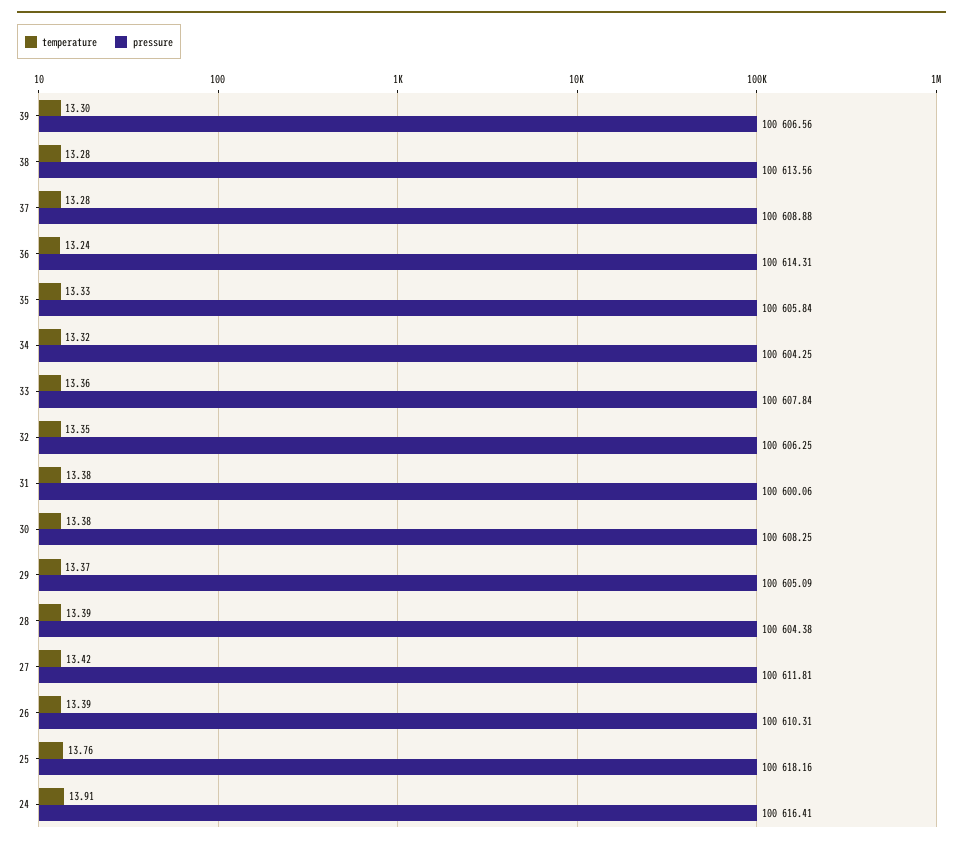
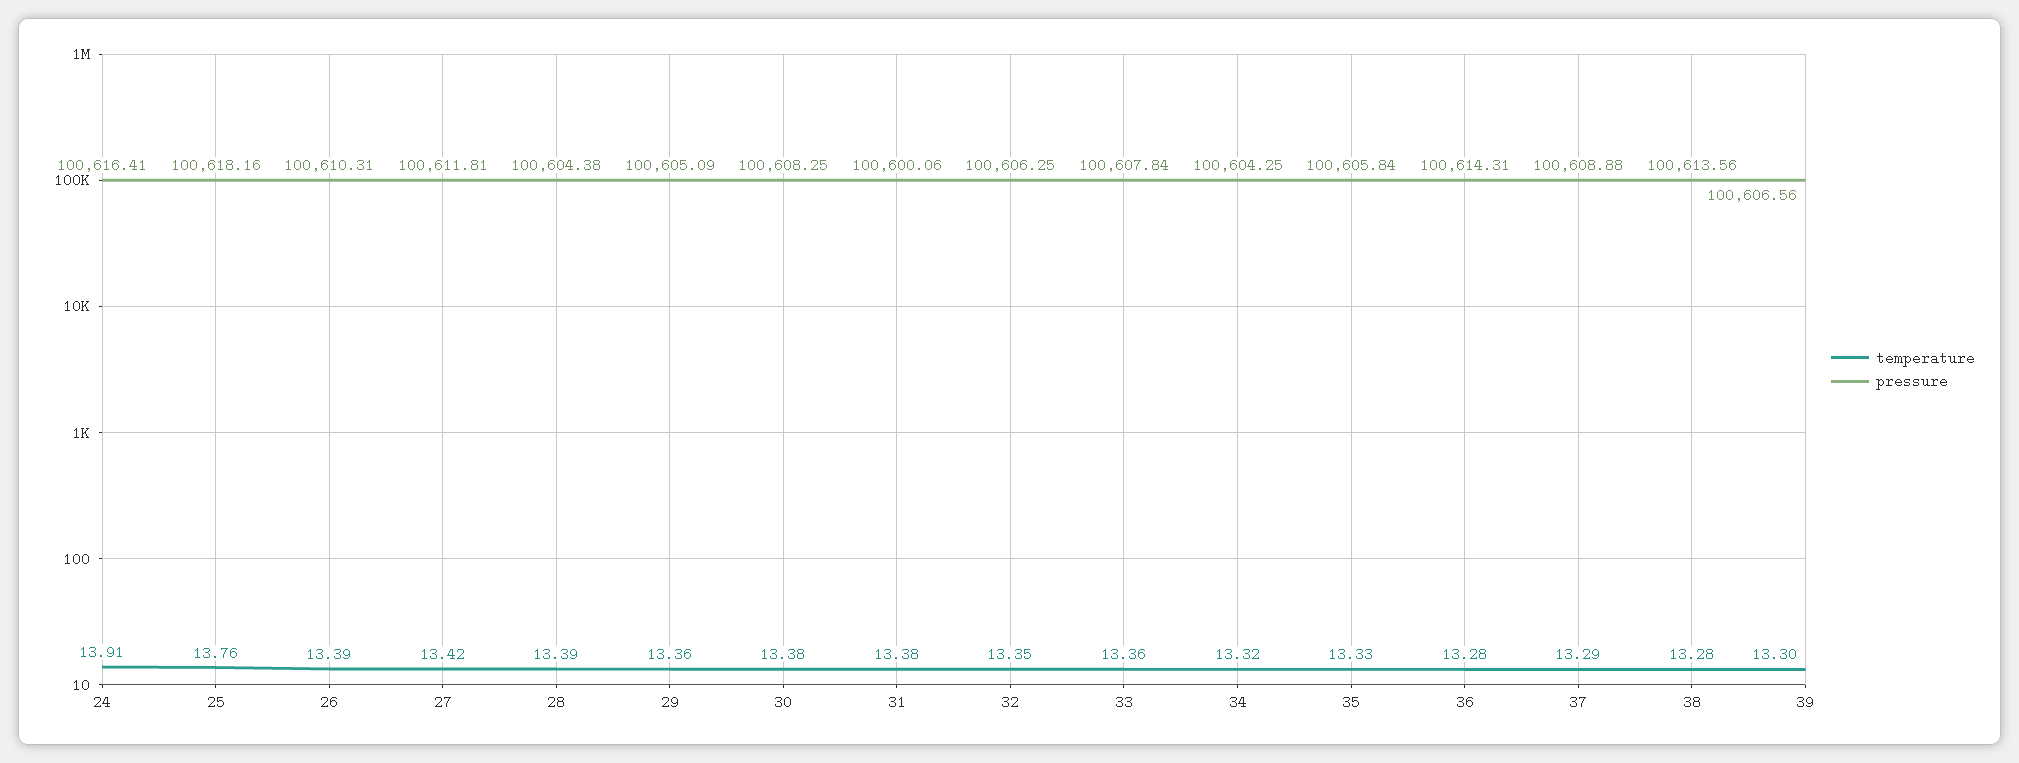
  {
    "temperature": {
      "39": 13.3,
      "38": 13.28,
-     "37": 13.28,
+     "37": 13.29,
-     "36": 13.24,
+     "36": 13.28,
      "35": 13.33,
      "34": 13.32,
      "33": 13.36,
      "32": 13.35,
      "31": 13.38,
      "30": 13.38,
-     "29": 13.37,
+     "29": 13.36,
      "28": 13.39,
      "27": 13.42,
      "26": 13.39,
      "25": 13.76,
      "24": 13.91
    },
    "pressure": {
      "39": 100606.56,
      "38": 100613.56,
      "37": 100608.88,
      "36": 100614.31,
      "35": 100605.84,
      "34": 100604.25,
      "33": 100607.84,
      "32": 100606.25,
      "31": 100600.06,
      "30": 100608.25,
      "29": 100605.09,
      "28": 100604.38,
      "27": 100611.81,
      "26": 100610.31,
      "25": 100618.16,
      "24": 100616.41
    }
  }

